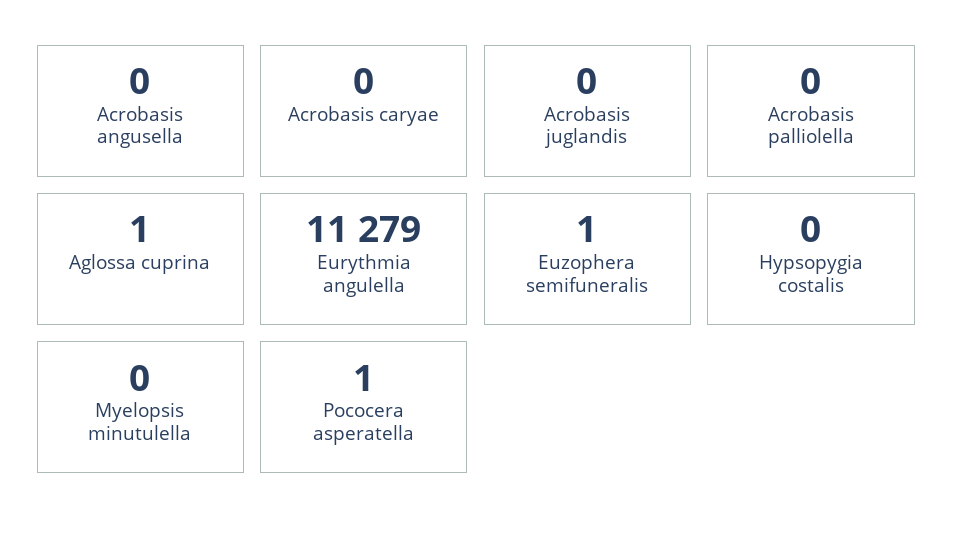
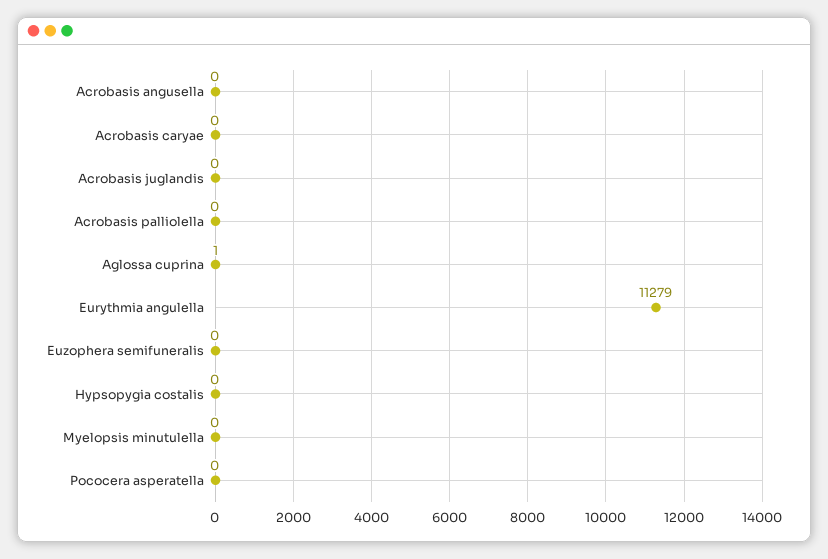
  {
    "Acrobasis angusella": 0,
    "Acrobasis caryae": 0,
    "Acrobasis juglandis": 0,
    "Acrobasis palliolella": 0,
    "Aglossa cuprina": 1,
    "Eurythmia angulella": 11279,
-   "Euzophera semifuneralis": 1,
+   "Euzophera semifuneralis": 0,
    "Hypsopygia costalis": 0,
    "Myelopsis minutulella": 0,
-   "Pococera asperatella": 1
+   "Pococera asperatella": 0
  }

